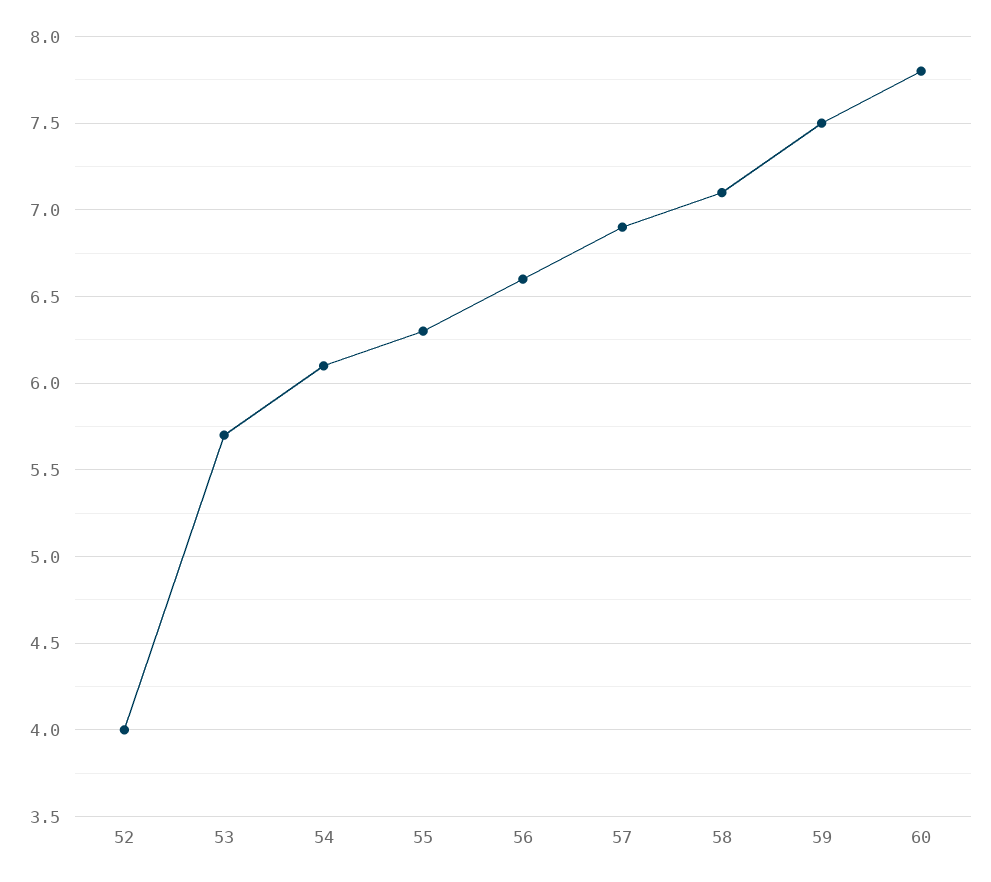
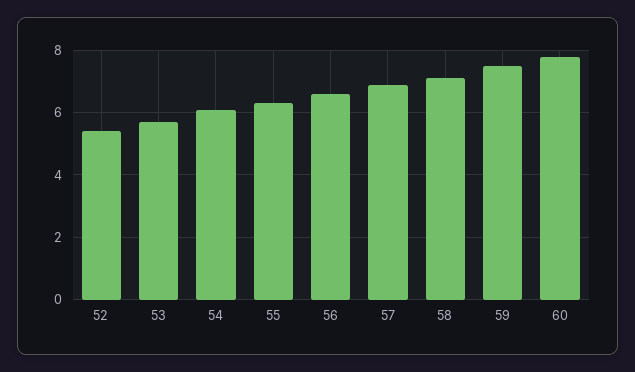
  {
-   "52": 4,
+   "52": 5.5,
    "53": 5.7,
    "54": 6.1,
    "55": 6.3,
    "56": 6.6,
    "57": 6.9,
    "58": 7.1,
    "59": 7.5,
    "60": 7.8
  }

